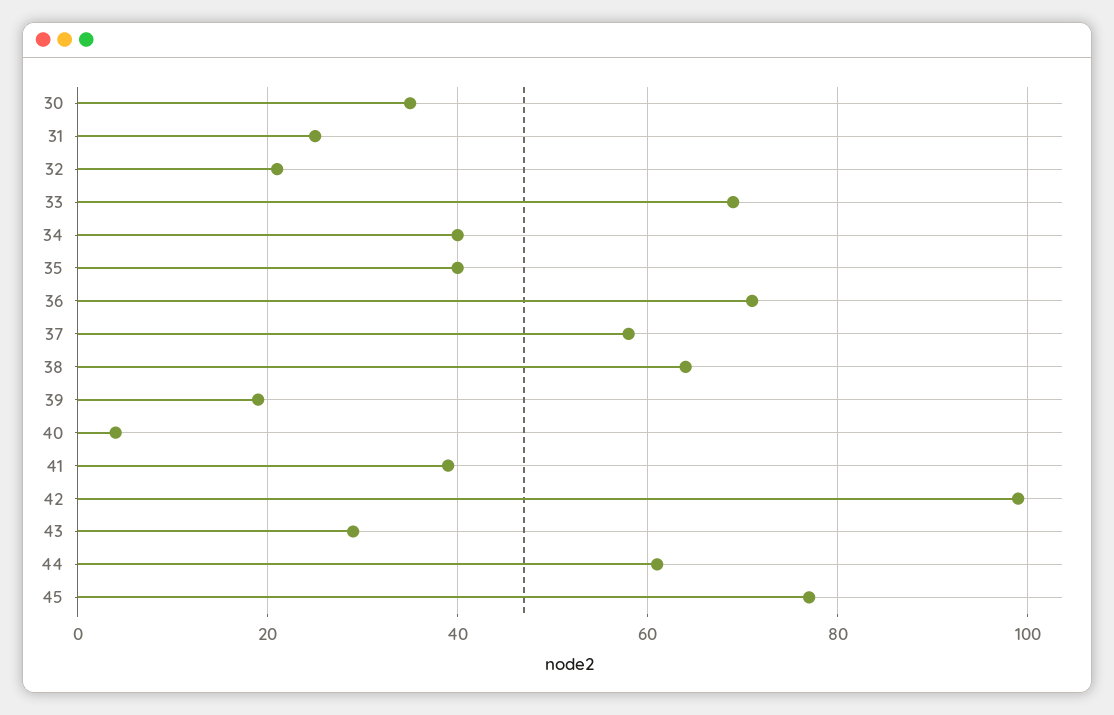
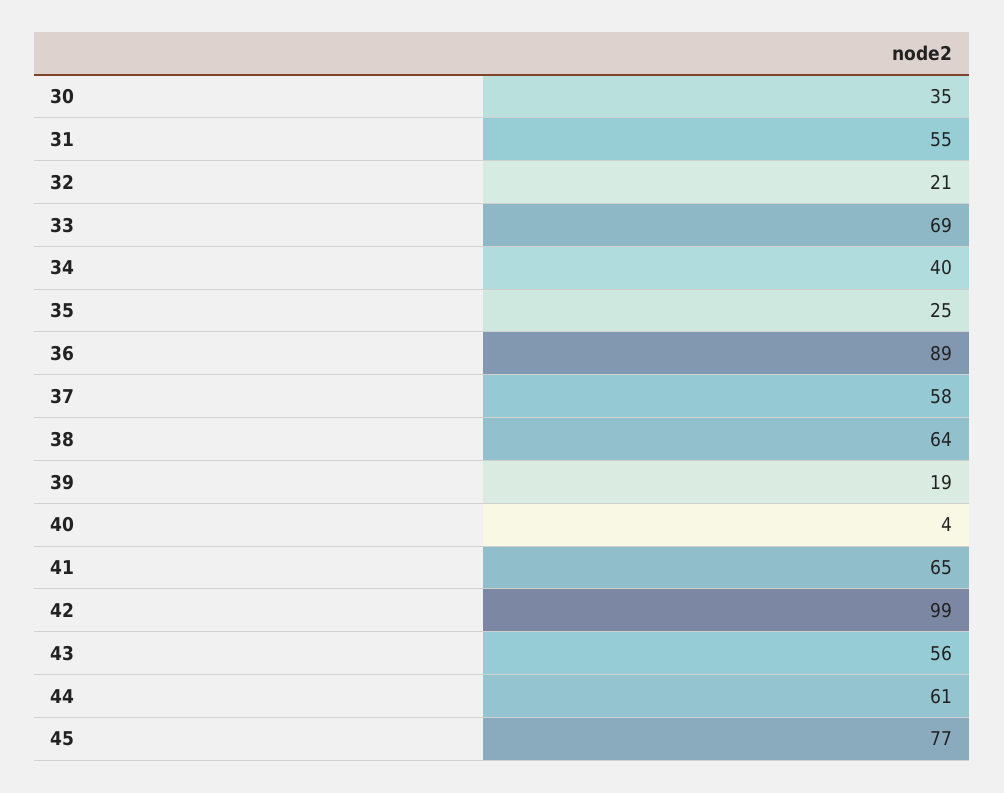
  {
    "30": 35,
-   "31": 25,
+   "31": 55,
    "32": 21,
    "33": 69,
    "34": 40,
-   "35": 40,
+   "35": 25,
-   "36": 70,
+   "36": 89,
    "37": 58,
    "38": 64,
    "39": 19,
    "40": 4,
-   "41": 40,
+   "41": 65,
    "42": 99,
-   "43": 30,
+   "43": 56,
    "44": 61,
    "45": 77
  }

